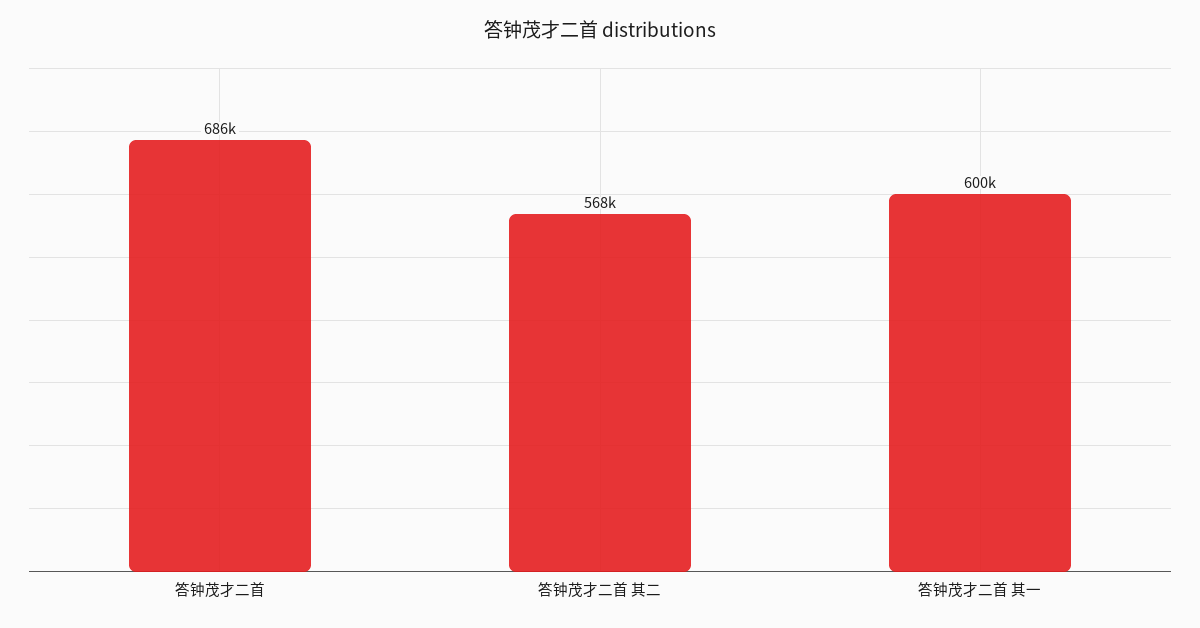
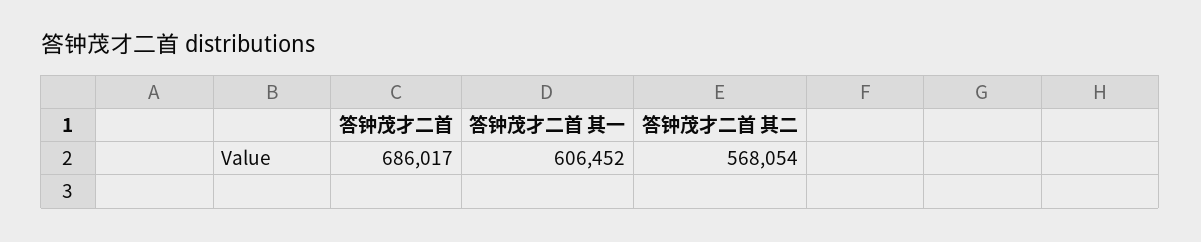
  {
    "答钟茂才二首": 686017,
    "答钟茂才二首 其二": 568054,
-   "答钟茂才二首 其一": 600000
+   "答钟茂才二首 其一": 606452
  }

